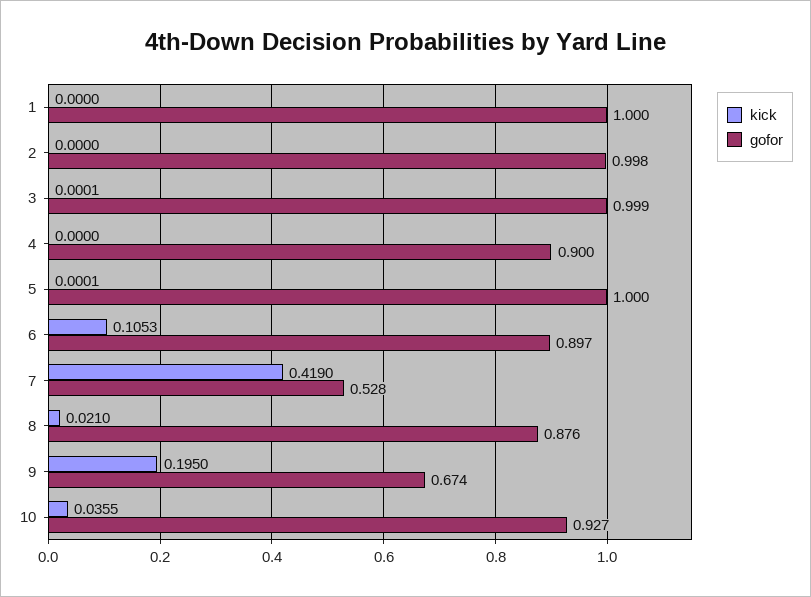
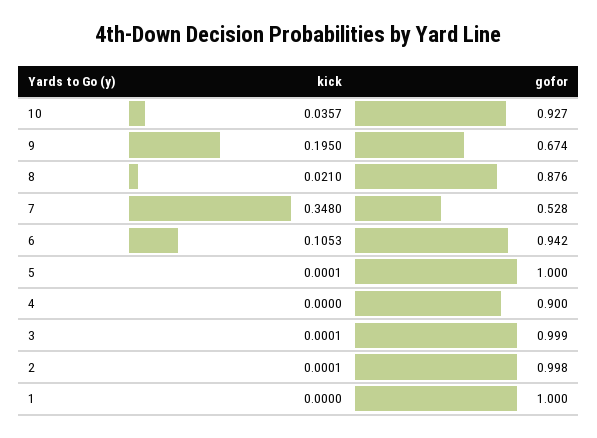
  {
    "kick": {
      "1": 0,
-     "2": 0,
+     "2": 0.0001,
      "3": 0.0001,
      "4": 0,
      "5": 0.0001,
      "6": 0.1053,
-     "7": 0.419,
+     "7": 0.348,
      "8": 0.021,
      "9": 0.195,
-     "10": 0.0355
+     "10": 0.0357
    },
    "gofor": {
      "1": 1,
      "2": 0.998,
      "3": 0.999,
      "4": 0.9,
      "5": 1,
-     "6": 0.897,
+     "6": 0.942,
      "7": 0.528,
      "8": 0.876,
      "9": 0.674,
      "10": 0.927
    }
  }

